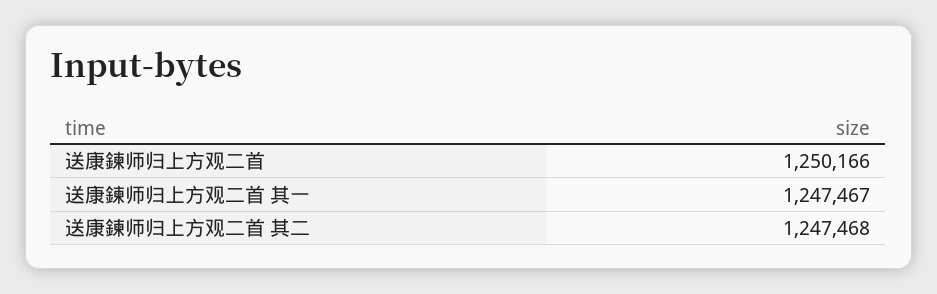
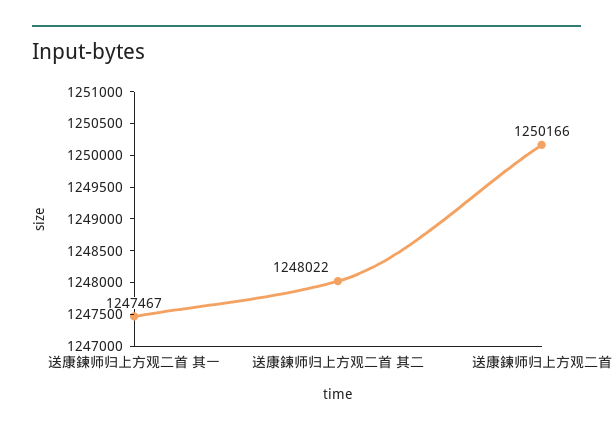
  {
    "送康鍊师归上方观二首": 1250166,
    "送康鍊师归上方观二首 其一": 1247467,
-   "送康鍊师归上方观二首 其二": 1247468
+   "送康鍊师归上方观二首 其二": 1248022
  }

